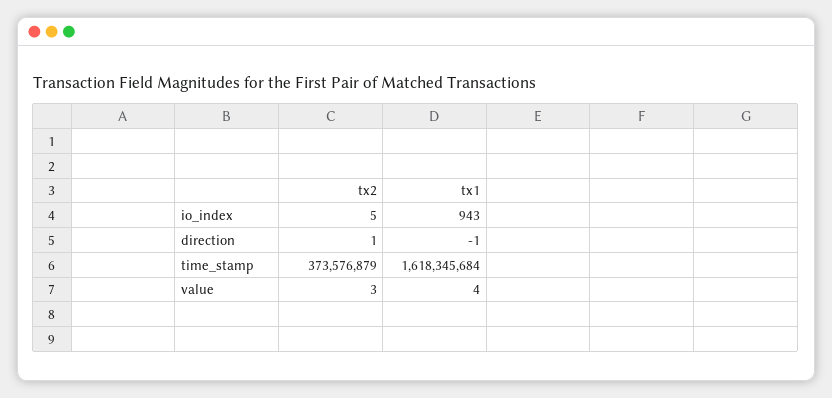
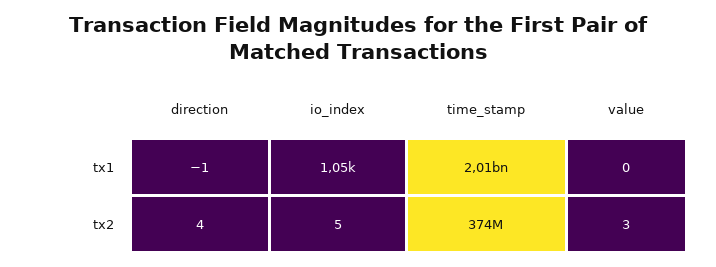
  {
    "tx2": {
      "io_index": 5,
-     "direction": 1,
+     "direction": 4,
      "time_stamp": 373576879,
      "value": 3
    },
    "tx1": {
-     "io_index": 943,
+     "io_index": 1050,
      "direction": -1,
-     "time_stamp": 1618345684,
+     "time_stamp": 2010000000,
-     "value": 4
+     "value": 0
    }
  }

